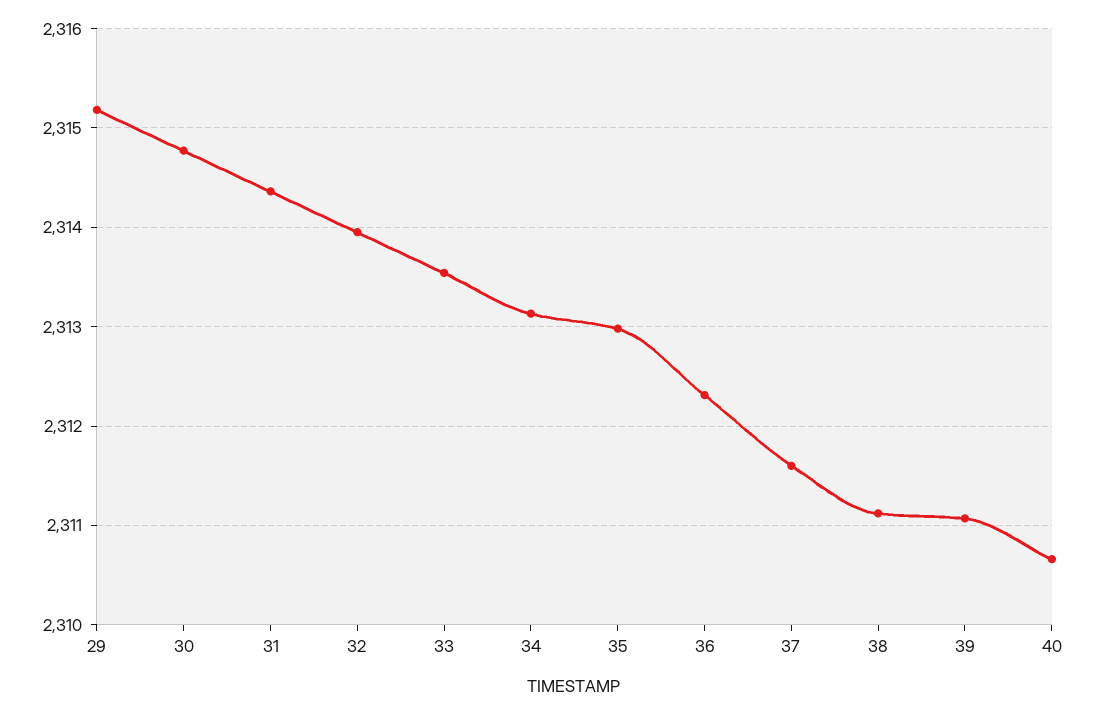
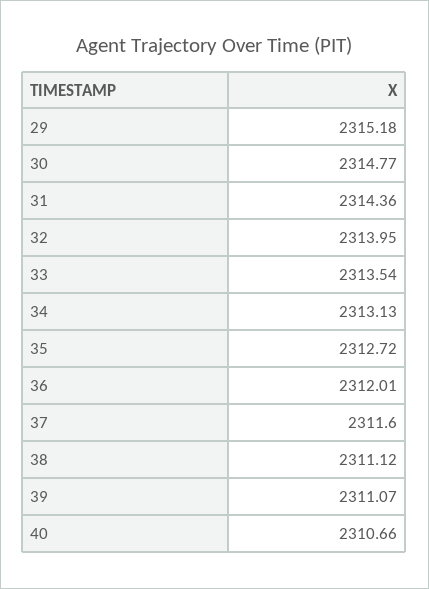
  {
    "29": 2315.18,
    "30": 2314.77,
    "31": 2314.36,
    "32": 2313.95,
    "33": 2313.54,
    "34": 2313.13,
-   "35": 2313,
+   "35": 2312.72,
-   "36": 2312.3,
+   "36": 2312.01,
    "37": 2311.6,
    "38": 2311.12,
    "39": 2311.07,
    "40": 2310.66
  }

